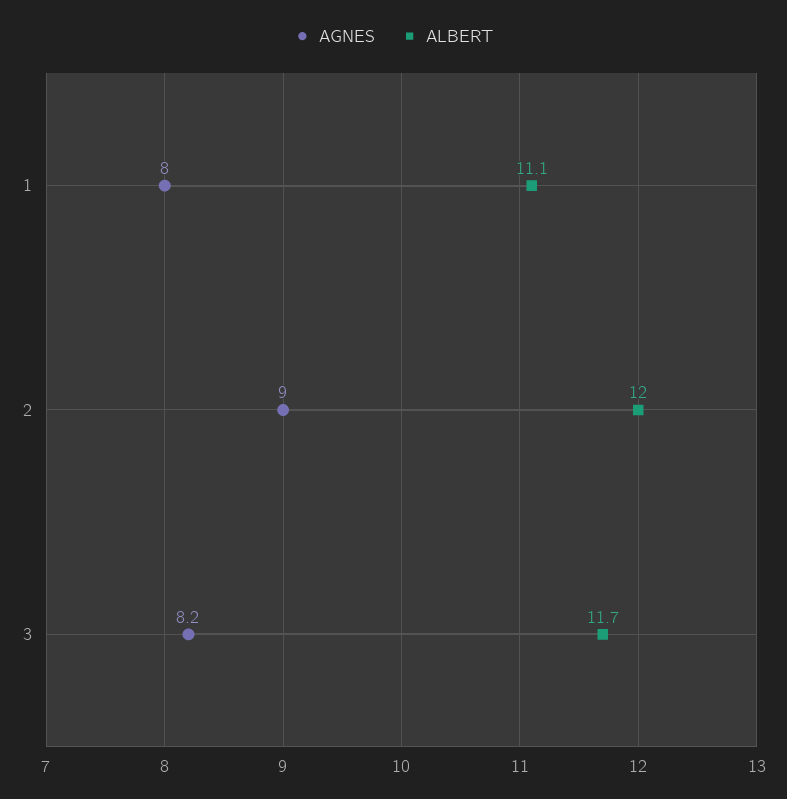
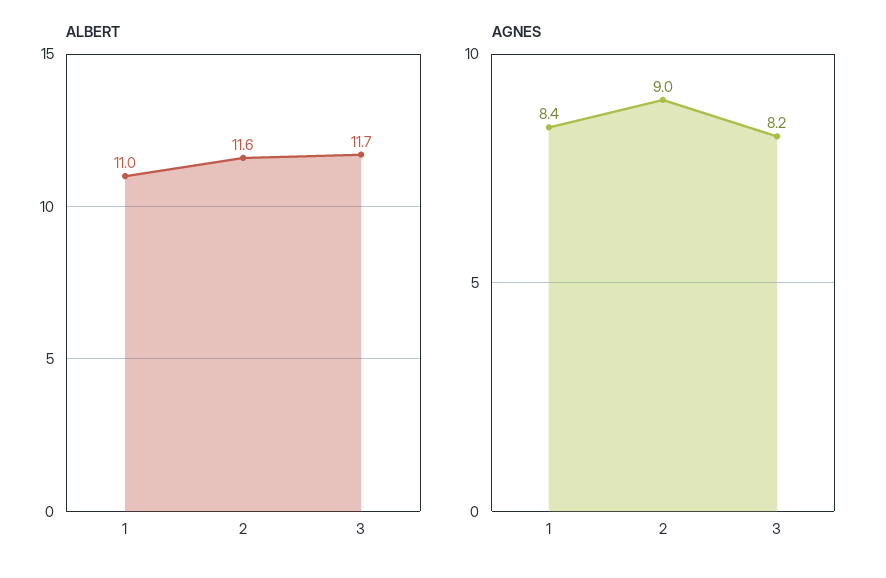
  {
    "AGNES": {
-     "1": 8,
+     "1": 8.4,
      "2": 9,
      "3": 8.2
    },
    "ALBERT": {
-     "1": 11.1,
+     "1": 11,
-     "2": 12,
+     "2": 11.6,
      "3": 11.7
    }
  }

